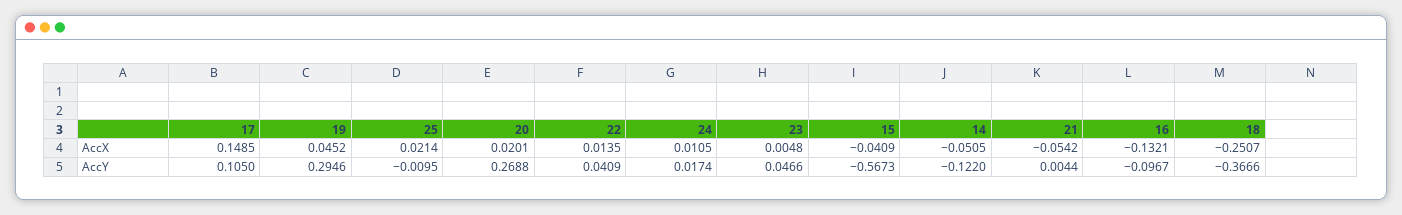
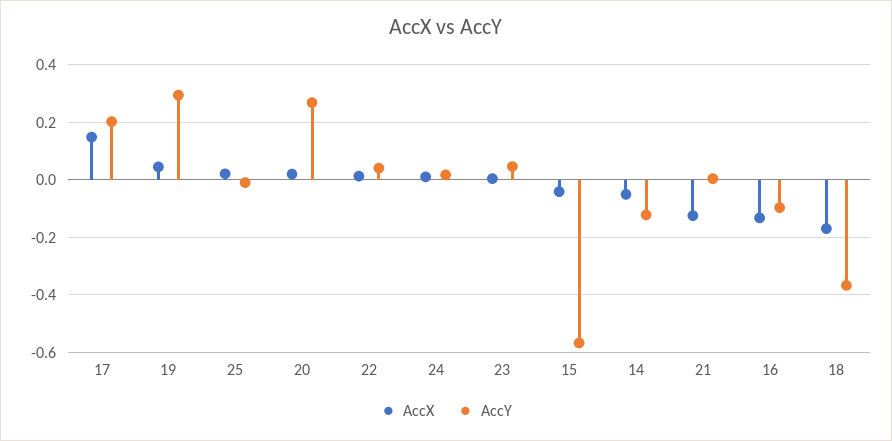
  {
    "AccX": {
      "17": 0.1485,
      "19": 0.0452,
      "25": 0.0214,
      "20": 0.0201,
      "22": 0.0135,
      "24": 0.0105,
      "23": 0.0048,
      "15": -0.0409,
      "14": -0.0505,
-     "21": -0.0542,
+     "21": -0.125,
      "16": -0.1321,
-     "18": -0.2507
+     "18": -0.175
    },
    "AccY": {
-     "17": 0.105,
+     "17": 0.2,
      "19": 0.2946,
      "25": -0.0095,
      "20": 0.2688,
      "22": 0.0409,
      "24": 0.0174,
      "23": 0.0466,
      "15": -0.5673,
      "14": -0.122,
      "21": 0.0044,
      "16": -0.0967,
      "18": -0.3666
    }
  }

